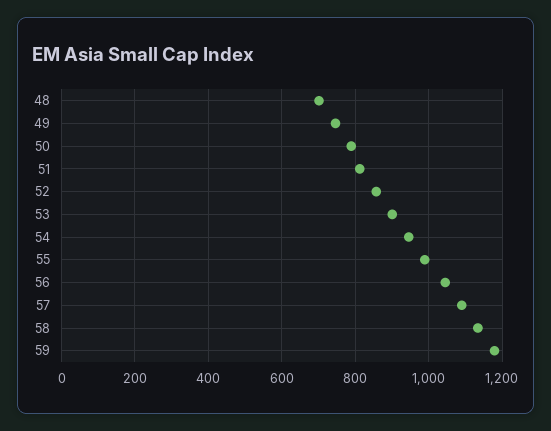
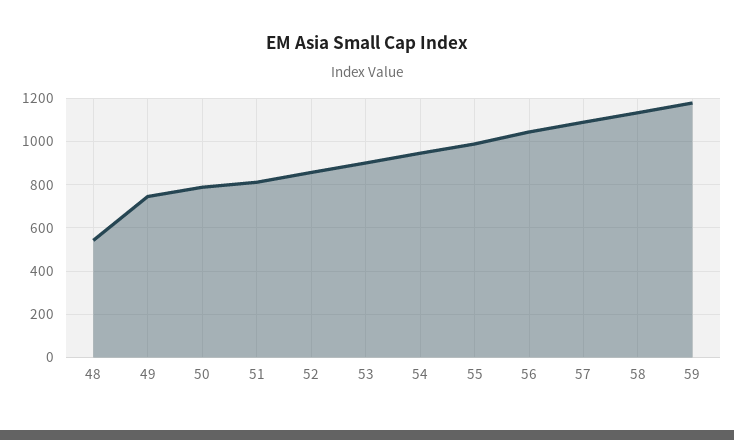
  {
-   "48": 700,
+   "48": 550,
    "49": 740,
    "50": 780,
    "51": 820,
    "52": 860,
    "53": 900,
    "54": 940,
    "55": 980,
    "56": 1040,
    "57": 1100,
    "58": 1140,
    "59": 1180
  }

